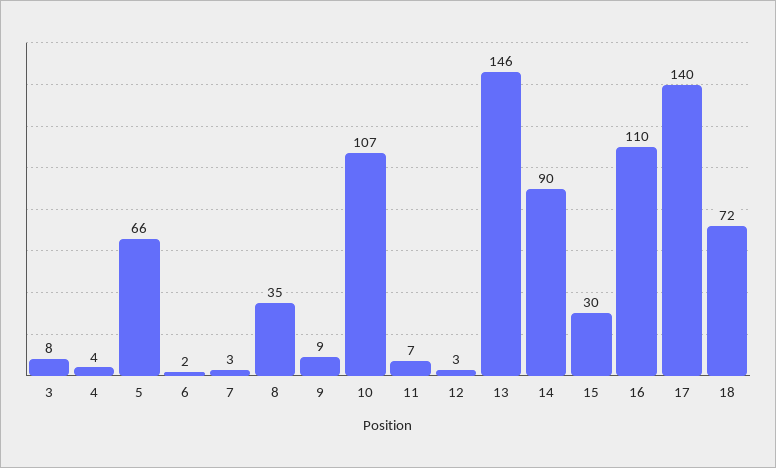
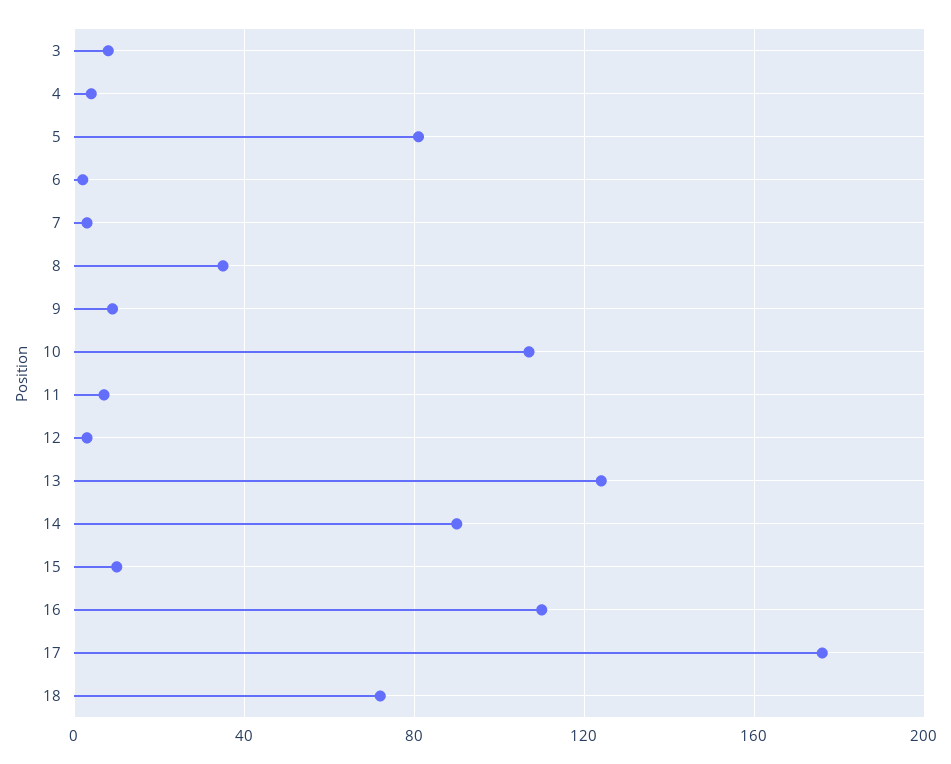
  {
    "3": 8,
    "4": 4,
-   "5": 66,
+   "5": 80,
    "6": 2,
    "7": 3,
    "8": 35,
    "9": 9,
    "10": 107,
    "11": 7,
    "12": 3,
-   "13": 146,
+   "13": 125,
    "14": 90,
-   "15": 30,
+   "15": 10,
    "16": 110,
-   "17": 140,
+   "17": 175,
    "18": 72
  }

